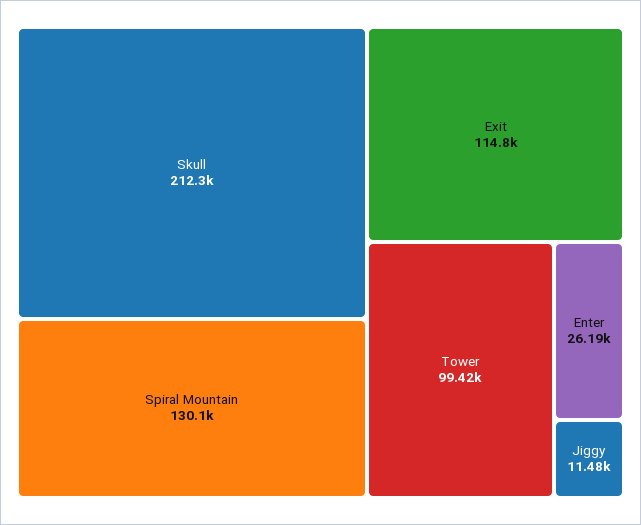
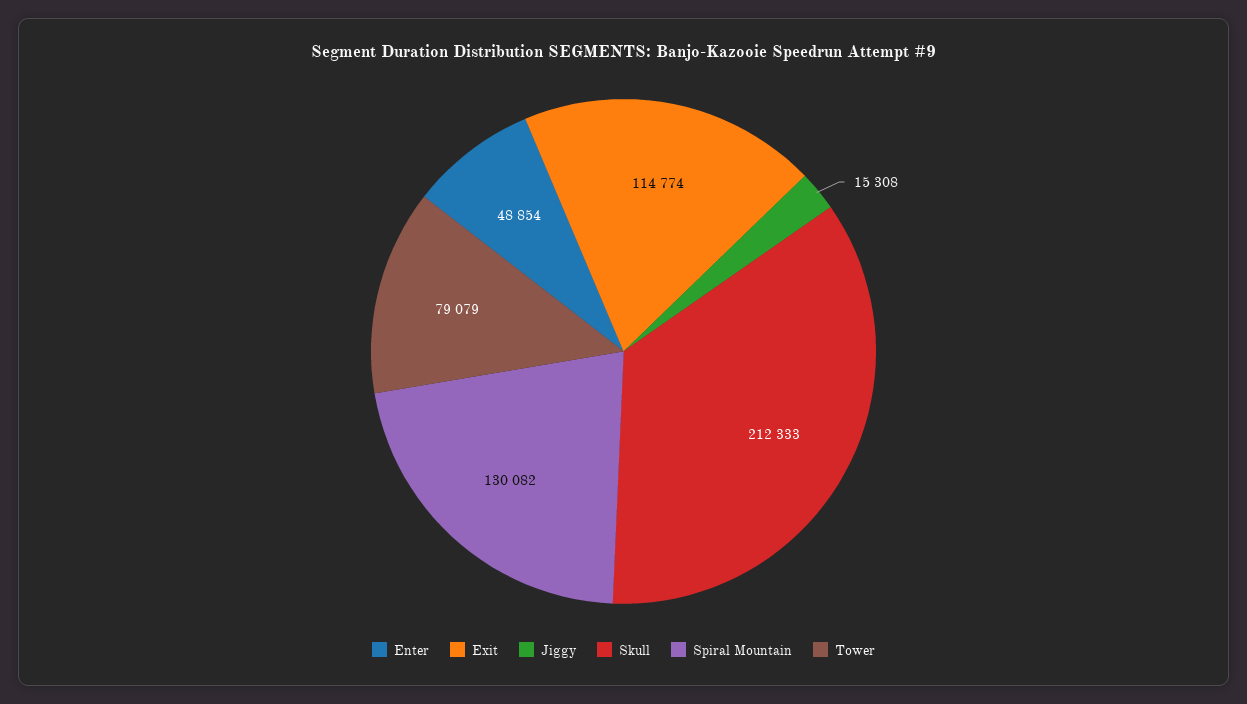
  {
    "Skull": 212333,
    "Spiral Mountain": 130082,
    "Exit": 114774,
-   "Tower": 99420,
+   "Tower": 79079,
-   "Enter": 26190,
+   "Enter": 48854,
-   "Jiggy": 11480
+   "Jiggy": 15308
  }

